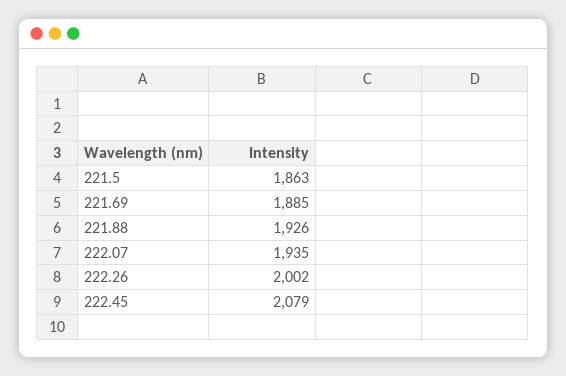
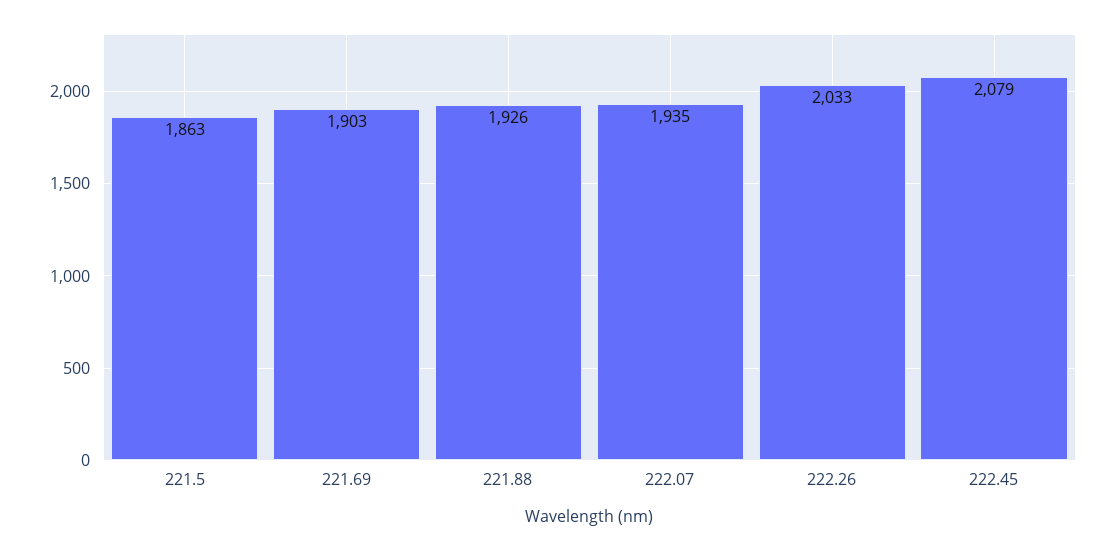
  {
    "221.5": 1863,
-   "221.69": 1885,
+   "221.69": 1903,
    "221.88": 1926,
    "222.07": 1935,
-   "222.26": 2002,
+   "222.26": 2033,
    "222.45": 2079
  }

